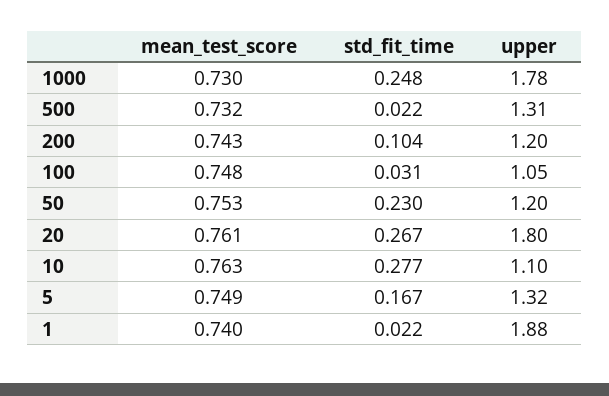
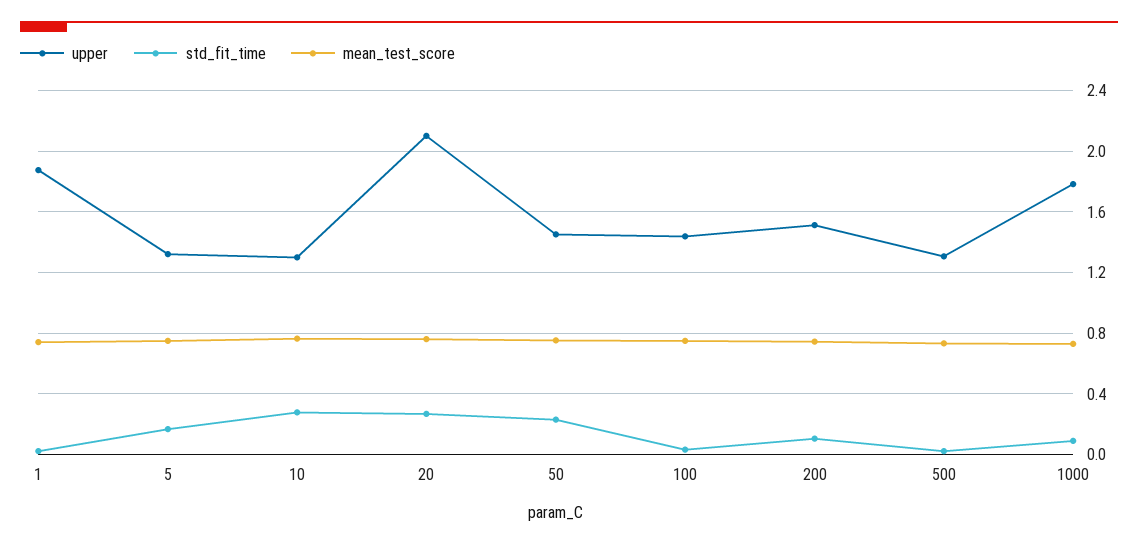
  {
    "mean_test_score": {
      "1000": 0.73,
      "500": 0.732,
      "200": 0.743,
      "100": 0.748,
      "50": 0.753,
      "20": 0.761,
      "10": 0.763,
      "5": 0.749,
      "1": 0.74
    },
    "std_fit_time": {
-     "1000": 0.248,
+     "1000": 0.1,
      "500": 0.022,
      "200": 0.104,
      "100": 0.031,
      "50": 0.23,
      "20": 0.267,
      "10": 0.277,
      "5": 0.167,
      "1": 0.022
    },
    "upper": {
      "1000": 1.78,
      "500": 1.31,
-     "200": 1.2,
+     "200": 1.5,
-     "100": 1.05,
+     "100": 1.45,
-     "50": 1.2,
+     "50": 1.45,
-     "20": 1.8,
+     "20": 2.1,
-     "10": 1.1,
+     "10": 1.3,
      "5": 1.32,
      "1": 1.88
    }
  }

